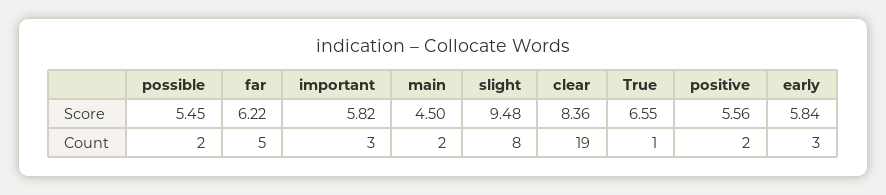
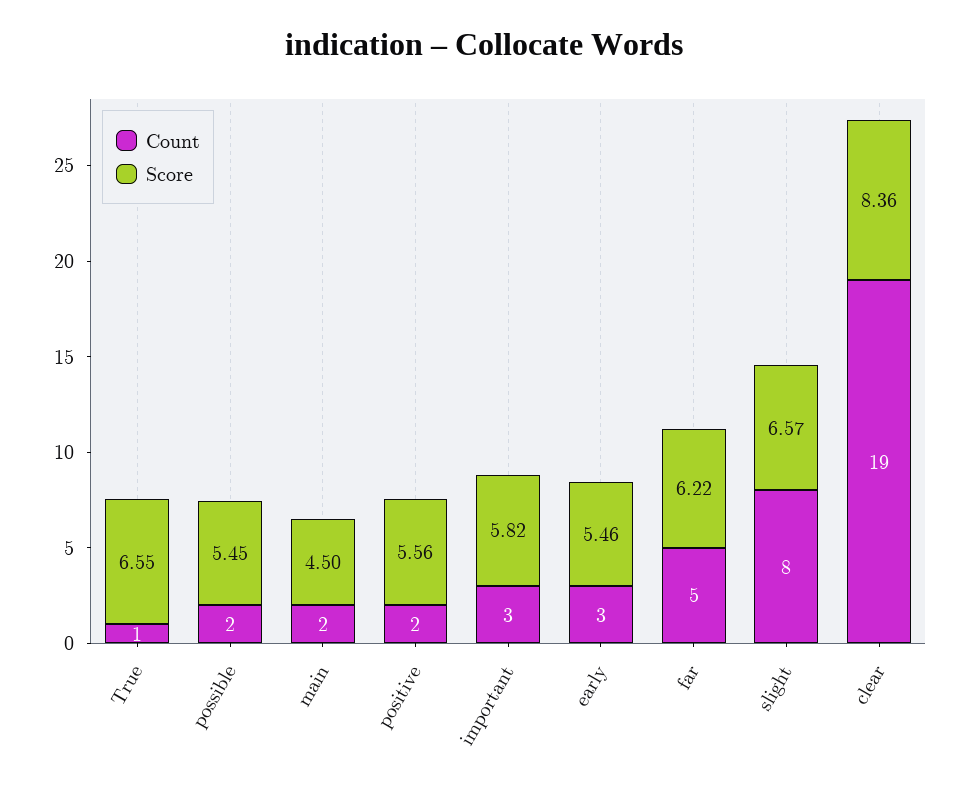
  {
    "Score": {
      "possible": 5.45,
      "far": 6.22,
      "important": 5.82,
      "main": 4.5,
-     "slight": 9.48,
+     "slight": 6.57,
      "clear": 8.36,
      "True": 6.55,
      "positive": 5.56,
-     "early": 5.84
+     "early": 5.46
    },
    "Count": {
      "possible": 2,
      "far": 5,
      "important": 3,
      "main": 2,
      "slight": 8,
      "clear": 19,
      "True": 1,
      "positive": 2,
      "early": 3
    }
  }

